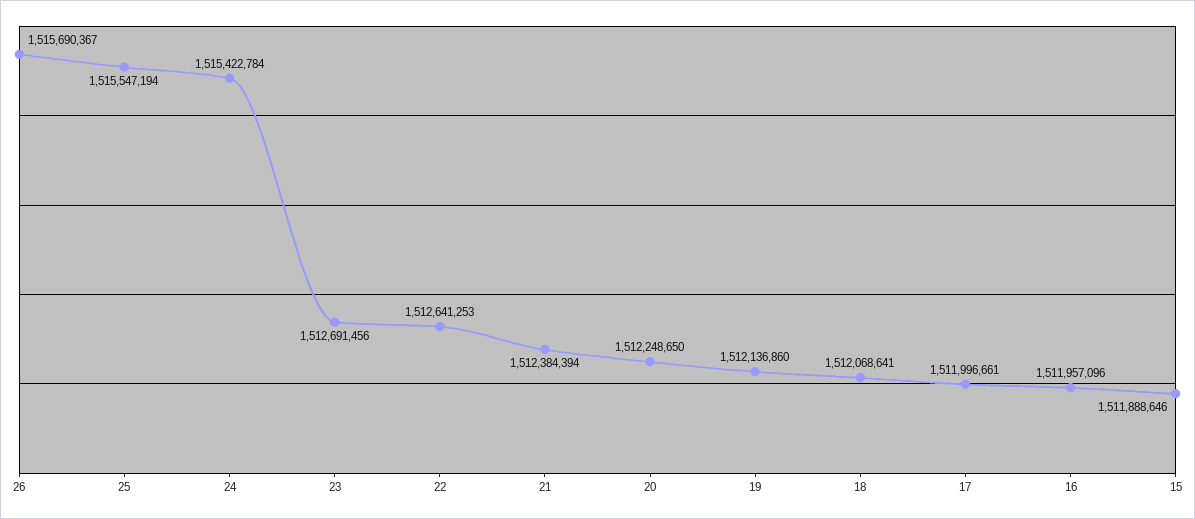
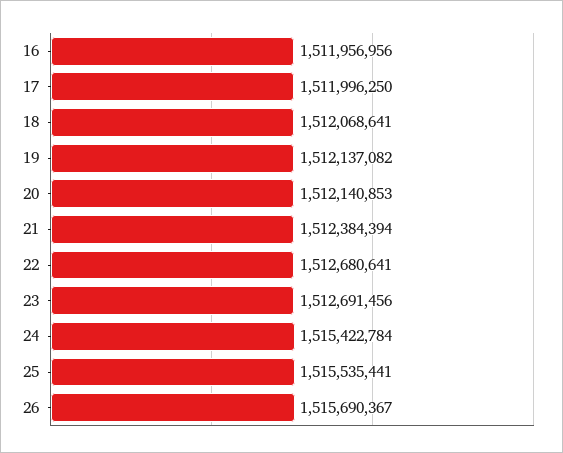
  {
    "26": 1515690367,
-   "25": 1515547194,
+   "25": 1515535441,
    "24": 1515422784,
    "23": 1512691456,
-   "22": 1512641253,
+   "22": 1512680641,
    "21": 1512384394,
-   "20": 1512248650,
+   "20": 1512140853,
-   "19": 1512136860,
+   "19": 1512137082,
    "18": 1512068641,
-   "17": 1511996661,
+   "17": 1511996250,
-   "16": 1511957096,
+   "16": 1511956956
-   "15": 1511888646
  }

